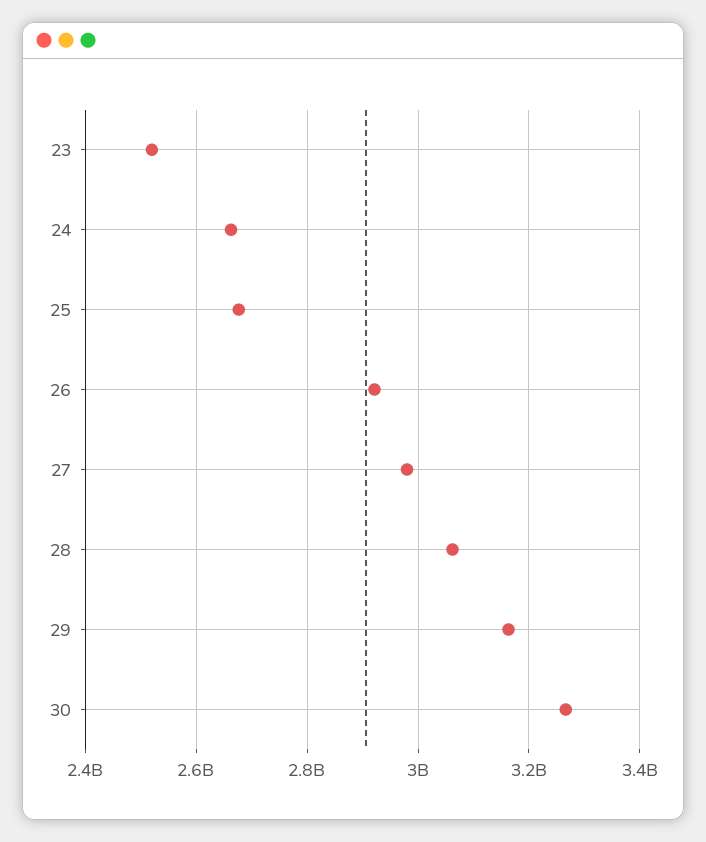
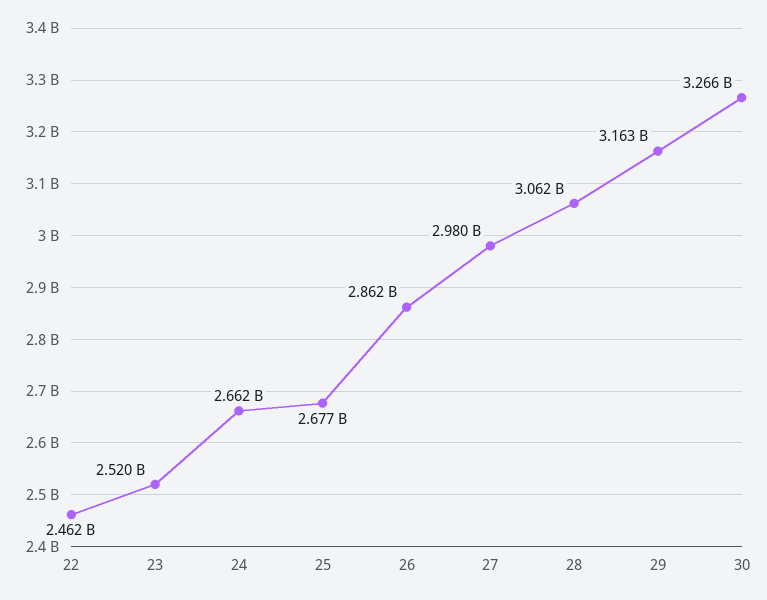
  {
    "23": 2520000000,
    "24": 2662000000,
    "25": 2677000000,
-   "26": 2920000000,
+   "26": 2862000000,
    "27": 2980000000,
    "28": 3062000000,
    "29": 3163000000,
-   "30": 3266000000
+   "30": 3266000000,
+   "22": 2462000000
  }

